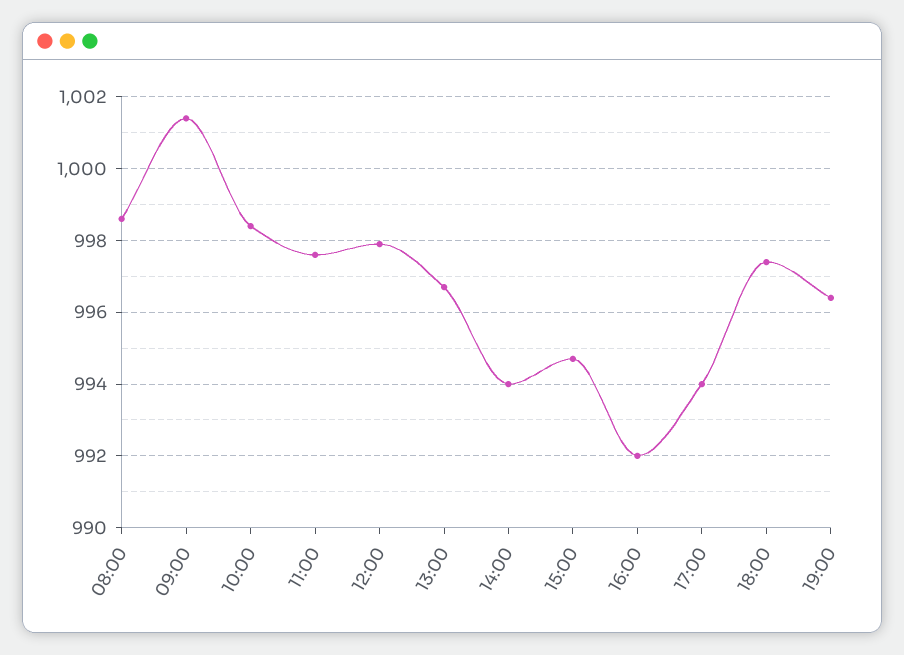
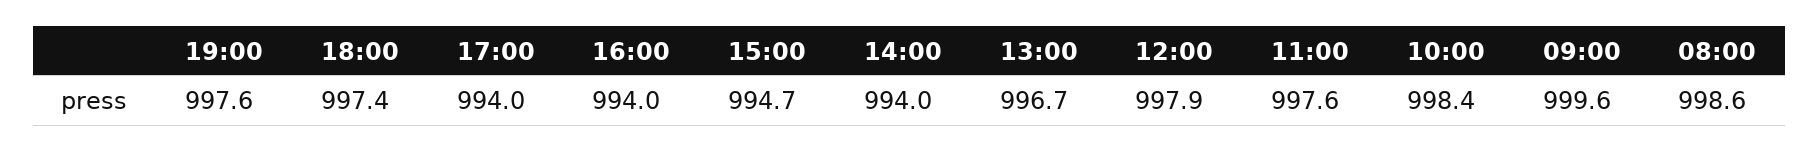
  {
    "08:00": 998.6,
-   "09:00": 1001.5,
+   "09:00": 999.6,
    "10:00": 998.4,
    "11:00": 997.6,
    "12:00": 997.9,
    "13:00": 996.7,
    "14:00": 994,
    "15:00": 994.7,
-   "16:00": 992,
+   "16:00": 994,
    "17:00": 994,
    "18:00": 997.4,
-   "19:00": 996.5
+   "19:00": 997.6
  }

